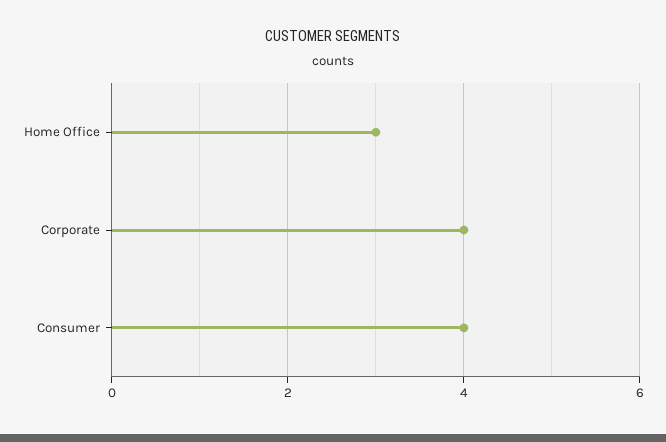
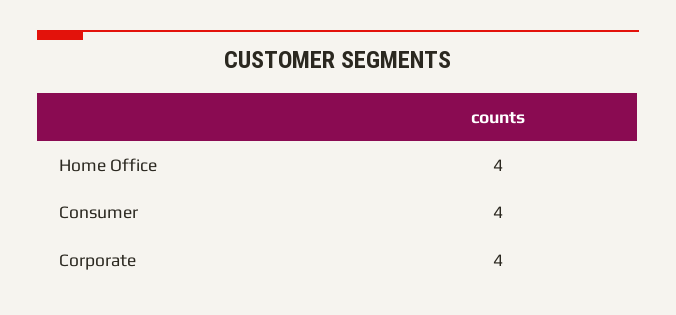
  {
-   "Home Office": 3,
+   "Home Office": 4,
    "Corporate": 4,
    "Consumer": 4
  }

